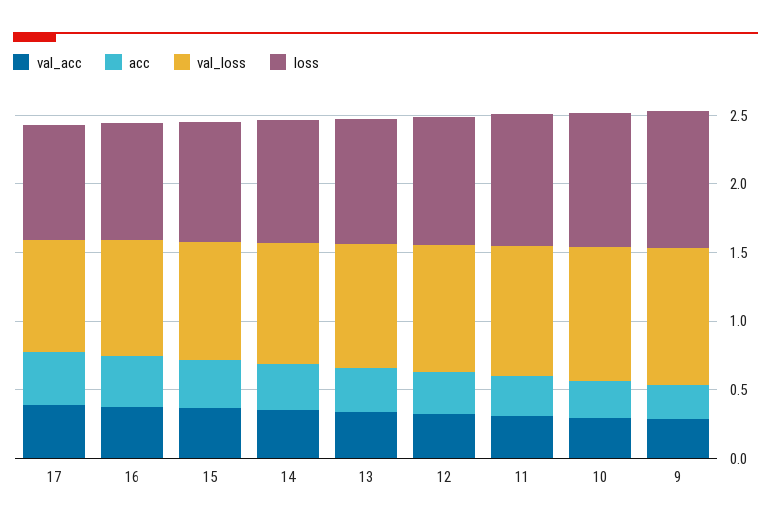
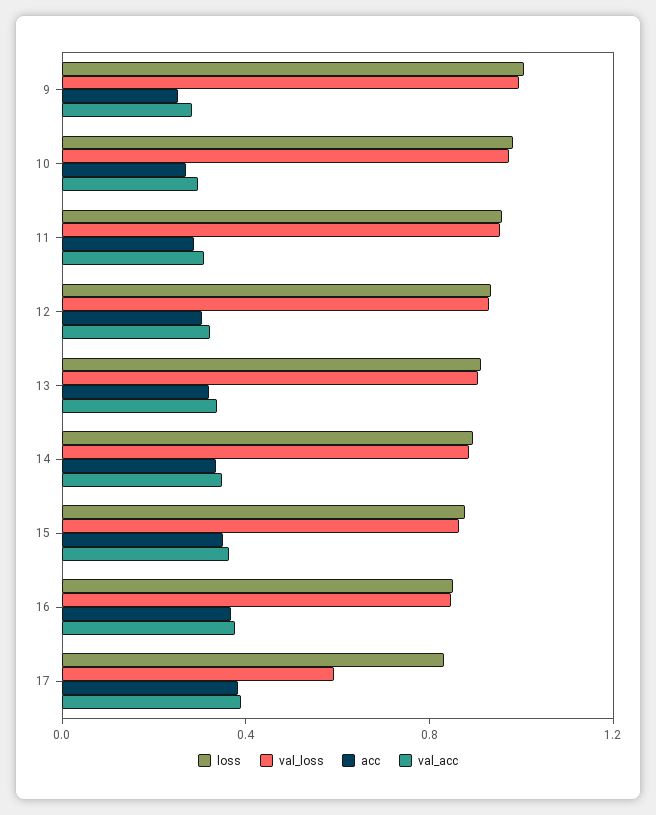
  {
    "val_acc": {
      "17": 0.4,
      "16": 0.4,
      "15": 0.4,
      "14": 0.3,
      "13": 0.3,
      "12": 0.3,
      "11": 0.3,
      "10": 0.3,
      "9": 0.3
    },
    "acc": {
      "17": 0.4,
      "16": 0.4,
      "15": 0.4,
      "14": 0.3,
      "13": 0.3,
      "12": 0.3,
      "11": 0.3,
      "10": 0.3,
      "9": 0.3
    },
    "val_loss": {
-     "17": 0.8,
+     "17": 0.6,
      "16": 0.8,
      "15": 0.9,
      "14": 0.9,
      "13": 0.9,
      "12": 0.9,
      "11": 1,
      "10": 1,
      "9": 1
    },
    "loss": {
      "17": 0.8,
      "16": 0.9,
      "15": 0.9,
      "14": 0.9,
      "13": 0.9,
      "12": 0.9,
      "11": 1,
      "10": 1,
      "9": 1
    }
  }

